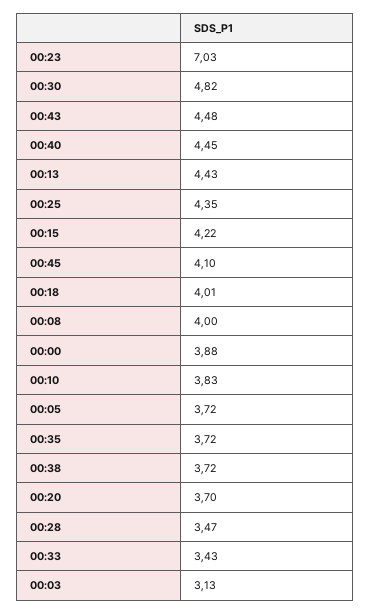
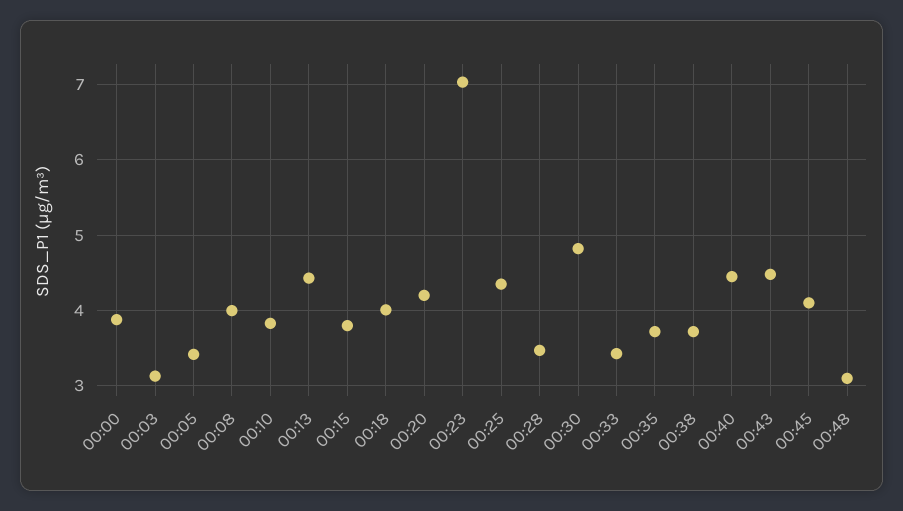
  {
    "00:23": 7.03,
    "00:30": 4.82,
    "00:43": 4.48,
    "00:40": 4.45,
    "00:13": 4.43,
    "00:25": 4.35,
-   "00:15": 4.22,
+   "00:15": 3.8,
    "00:45": 4.1,
    "00:18": 4.01,
    "00:08": 4,
    "00:00": 3.88,
    "00:10": 3.83,
-   "00:05": 3.72,
+   "00:05": 3.4,
    "00:35": 3.72,
    "00:38": 3.72,
-   "00:20": 3.7,
+   "00:20": 4.2,
    "00:28": 3.47,
    "00:33": 3.43,
-   "00:03": 3.13
+   "00:03": 3.13,
+   "00:48": 3.1
  }

